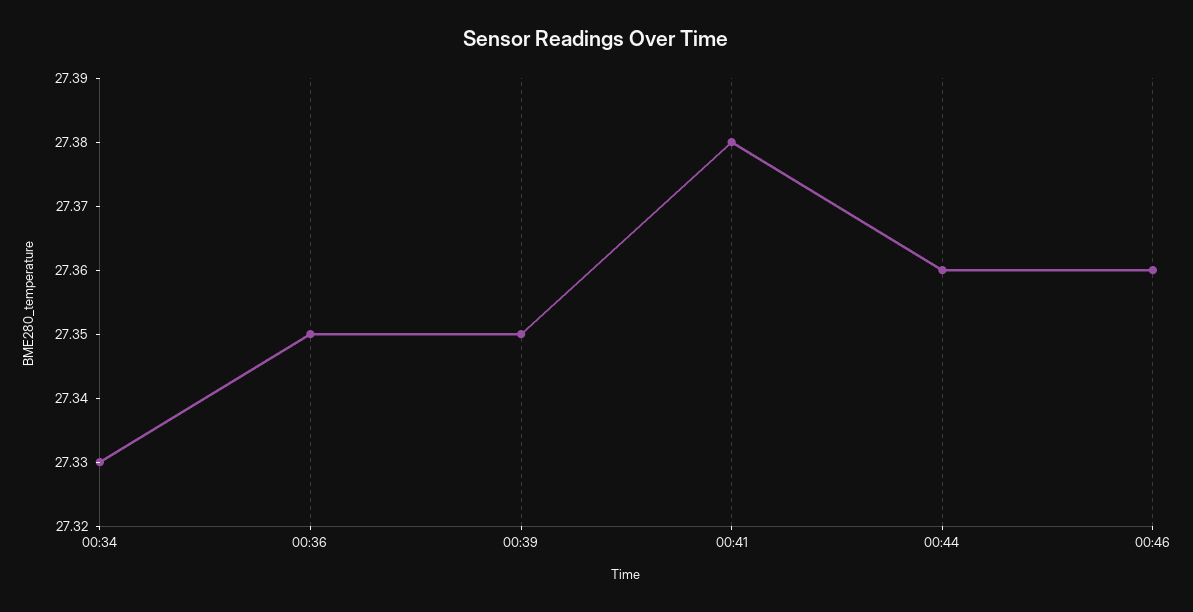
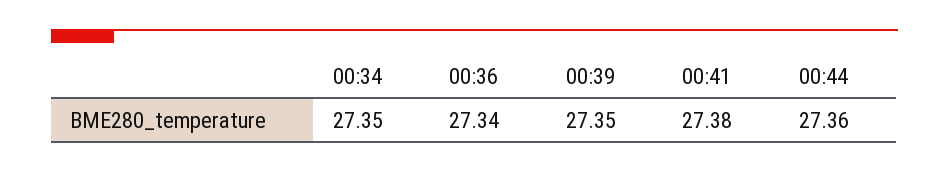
  {
-   "00:34": 27.33,
+   "00:34": 27.35,
-   "00:36": 27.35,
+   "00:36": 27.34,
    "00:39": 27.35,
    "00:41": 27.38,
-   "00:44": 27.36,
+   "00:44": 27.36
-   "00:46": 27.36
  }

